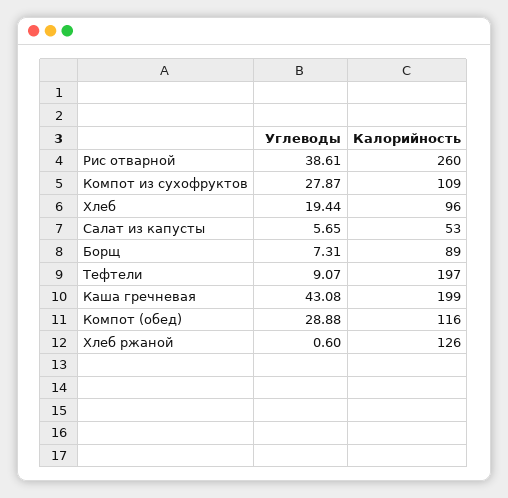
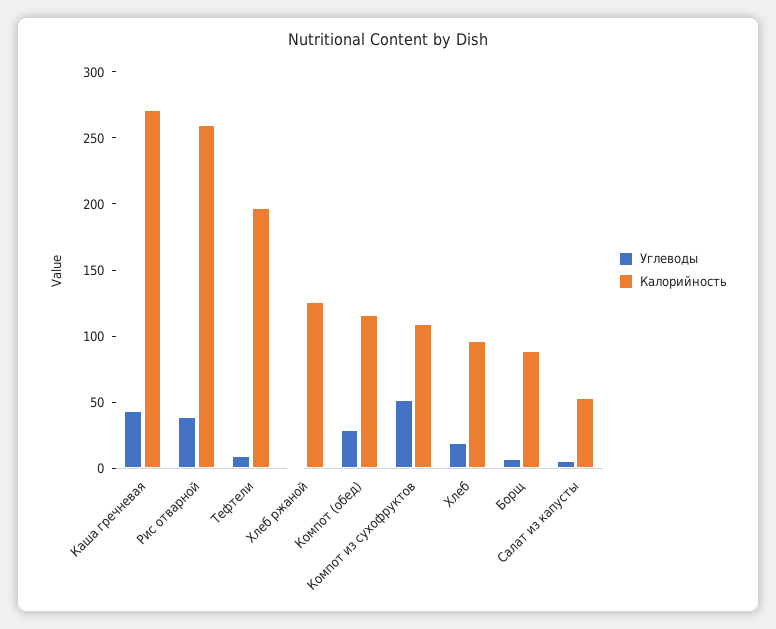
  {
    "Углеводы": {
      "Рис отварной": 38.61,
-     "Компот из сухофруктов": 27.87,
+     "Компот из сухофруктов": 50,
      "Хлеб": 19.44,
      "Салат из капусты": 5.65,
      "Борщ": 7.31,
      "Тефтели": 9.07,
      "Каша гречневая": 43.08,
      "Компот (обед)": 28.88,
      "Хлеб ржаной": 0.6
    },
    "Калорийность": {
      "Рис отварной": 260,
      "Компот из сухофруктов": 109,
      "Хлеб": 96,
      "Салат из капусты": 53,
      "Борщ": 89,
      "Тефтели": 197,
-     "Каша гречневая": 199,
+     "Каша гречневая": 270,
      "Компот (обед)": 116,
      "Хлеб ржаной": 126
    }
  }

